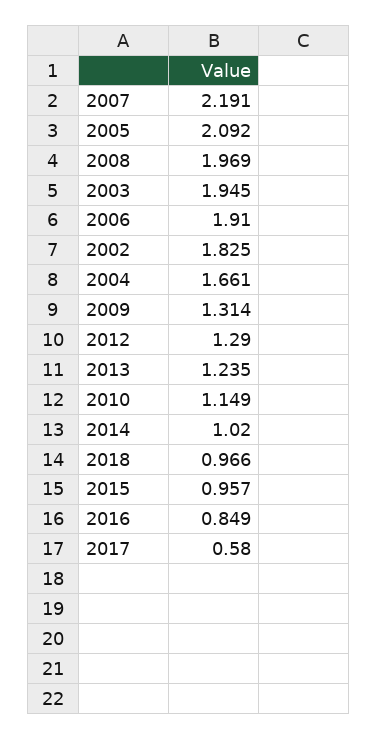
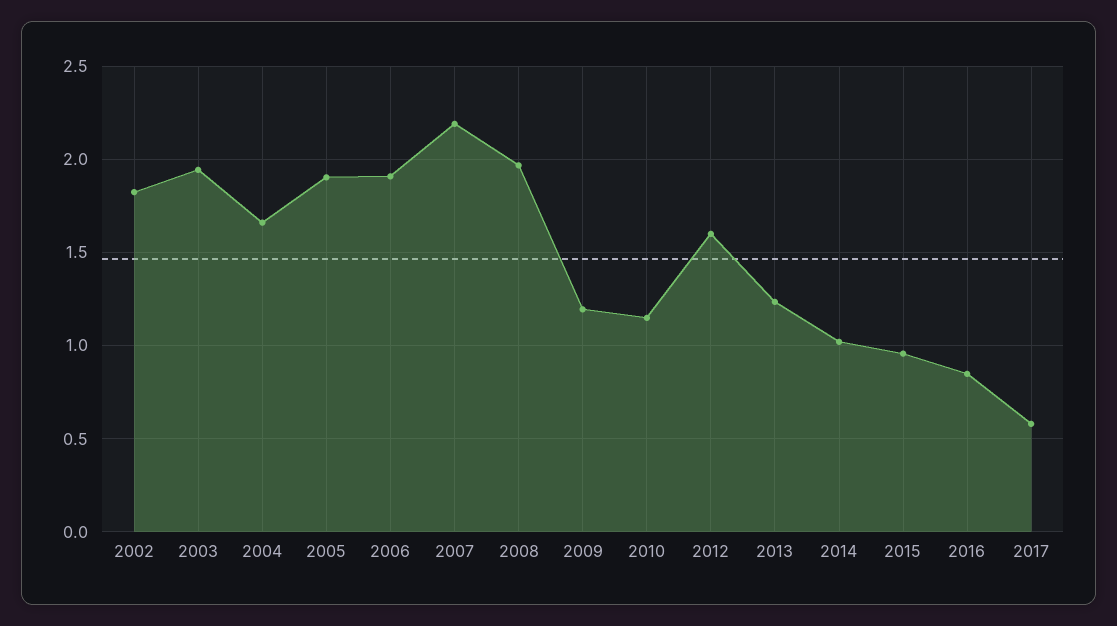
  {
    "2007": 2.191,
-   "2005": 2.092,
+   "2005": 1.9,
    "2008": 1.969,
    "2003": 1.945,
    "2006": 1.91,
    "2002": 1.825,
    "2004": 1.661,
-   "2009": 1.314,
+   "2009": 1.2,
-   "2012": 1.29,
+   "2012": 1.6,
    "2013": 1.235,
    "2010": 1.149,
    "2014": 1.02,
-   "2018": 0.966,
    "2015": 0.957,
    "2016": 0.849,
    "2017": 0.58
  }

